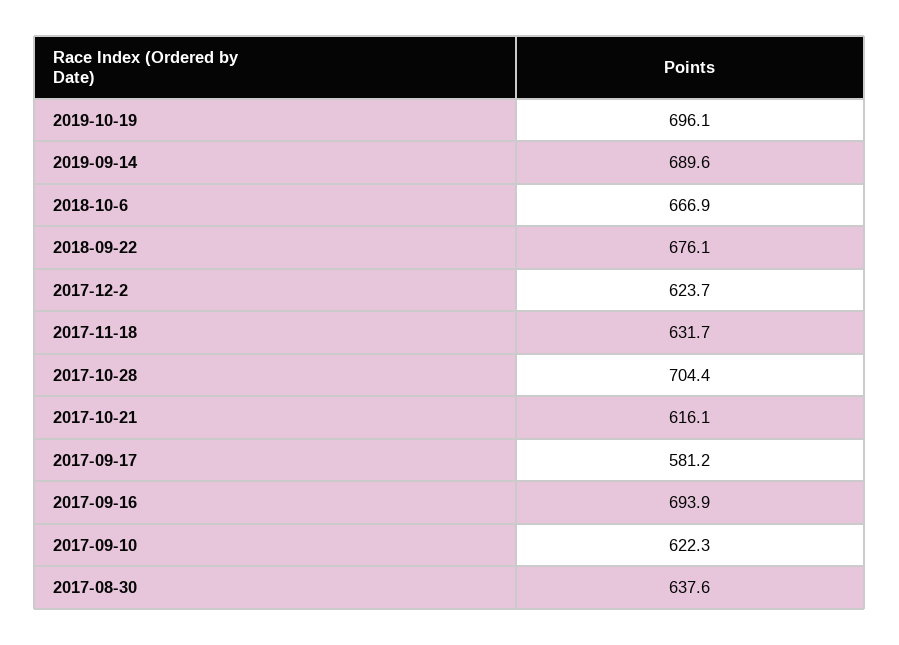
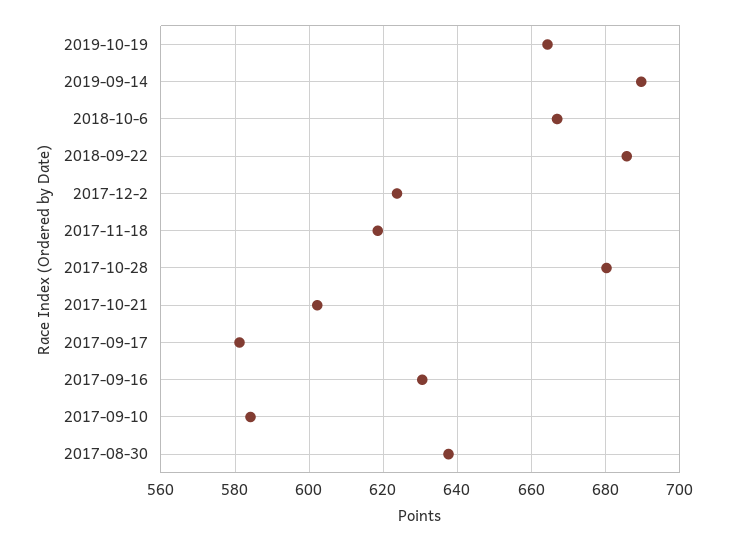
  {
-   "2019-10-19": 696.1,
+   "2019-10-19": 664,
    "2019-09-14": 689.6,
    "2018-10-6": 666.9,
-   "2018-09-22": 676.1,
+   "2018-09-22": 686,
    "2017-12-2": 623.7,
-   "2017-11-18": 631.7,
+   "2017-11-18": 618,
-   "2017-10-28": 704.4,
+   "2017-10-28": 680,
-   "2017-10-21": 616.1,
+   "2017-10-21": 602,
    "2017-09-17": 581.2,
-   "2017-09-16": 693.9,
+   "2017-09-16": 630,
-   "2017-09-10": 622.3,
+   "2017-09-10": 584,
    "2017-08-30": 637.6
  }

